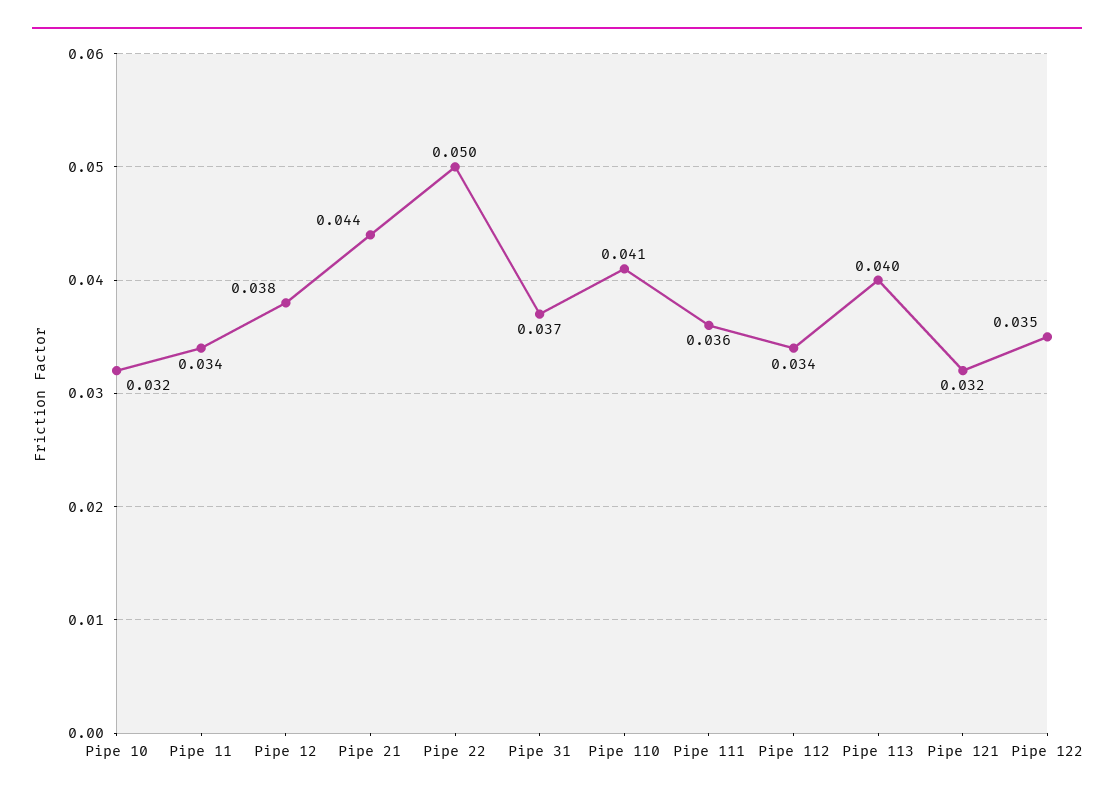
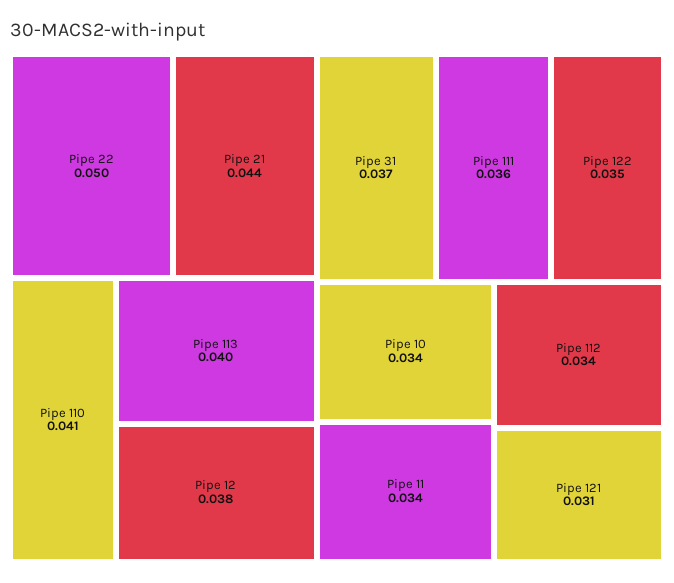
  {
-   "Pipe 10": 0.032,
+   "Pipe 10": 0.034,
    "Pipe 11": 0.034,
    "Pipe 12": 0.038,
    "Pipe 21": 0.044,
    "Pipe 22": 0.05,
    "Pipe 31": 0.037,
    "Pipe 110": 0.041,
    "Pipe 111": 0.036,
    "Pipe 112": 0.034,
    "Pipe 113": 0.04,
-   "Pipe 121": 0.032,
+   "Pipe 121": 0.031,
    "Pipe 122": 0.035
  }

